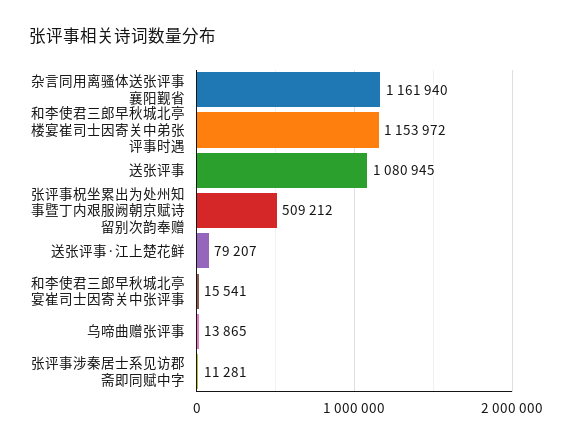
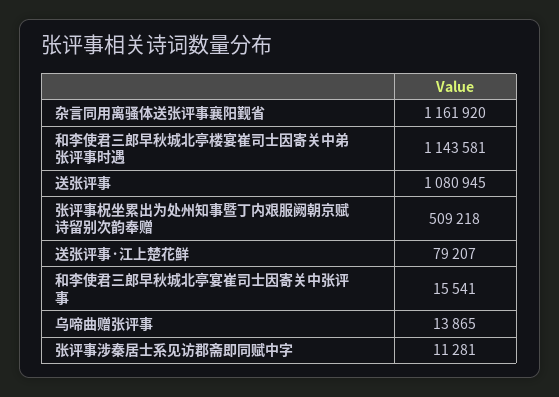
  {
-   "杂言同用离骚体送张评事襄阳觐省": 1161940,
+   "杂言同用离骚体送张评事襄阳觐省": 1161920,
-   "和李使君三郎早秋城北亭楼宴崔司士因寄关中弟张评事时遇": 1153972,
+   "和李使君三郎早秋城北亭楼宴崔司士因寄关中弟张评事时遇": 1143581,
    "送张评事": 1080945,
-   "张评事柷坐累出为处州知事暨丁内艰服阙朝京赋诗留别次韵奉赠": 509212,
+   "张评事柷坐累出为处州知事暨丁内艰服阙朝京赋诗留别次韵奉赠": 509218,
    "送张评事·江上楚花鲜": 79207,
    "和李使君三郎早秋城北亭宴崔司士因寄关中张评事": 15541,
    "乌啼曲赠张评事": 13865,
    "张评事涉秦居士系见访郡斋即同赋中字": 11281
  }

